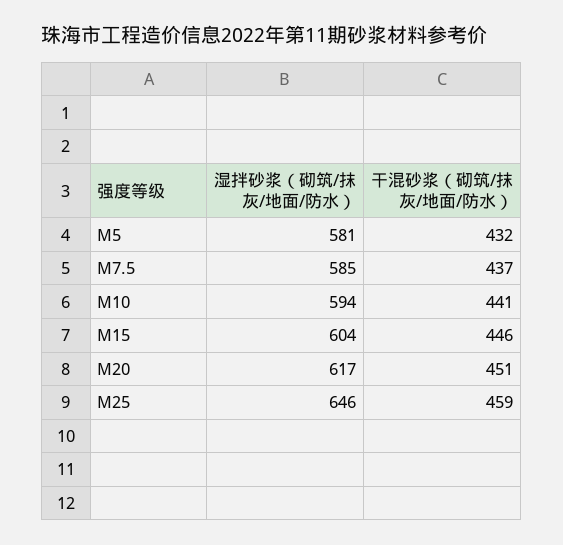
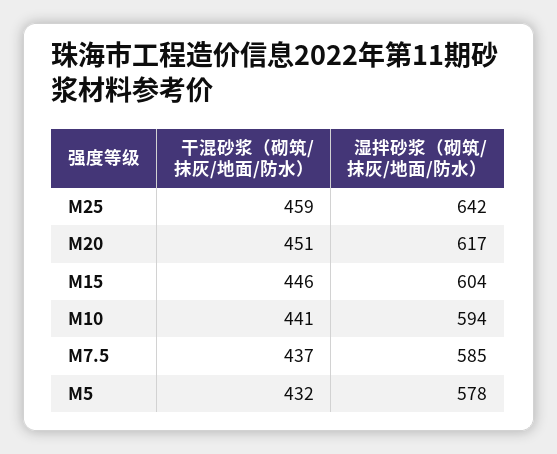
  {
    "湿拌砂浆（砌筑/抹灰/地面/防水）": {
-     "M5": 581,
+     "M5": 578,
      "M7.5": 585,
      "M10": 594,
      "M15": 604,
      "M20": 617,
-     "M25": 646
+     "M25": 642
    },
    "干混砂浆（砌筑/抹灰/地面/防水）": {
      "M5": 432,
      "M7.5": 437,
      "M10": 441,
      "M15": 446,
      "M20": 451,
      "M25": 459
    }
  }

